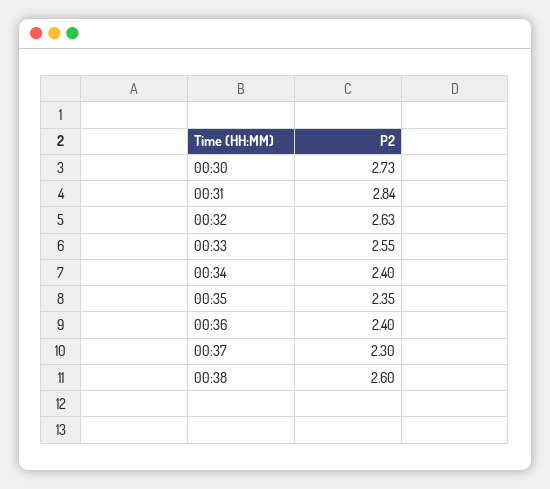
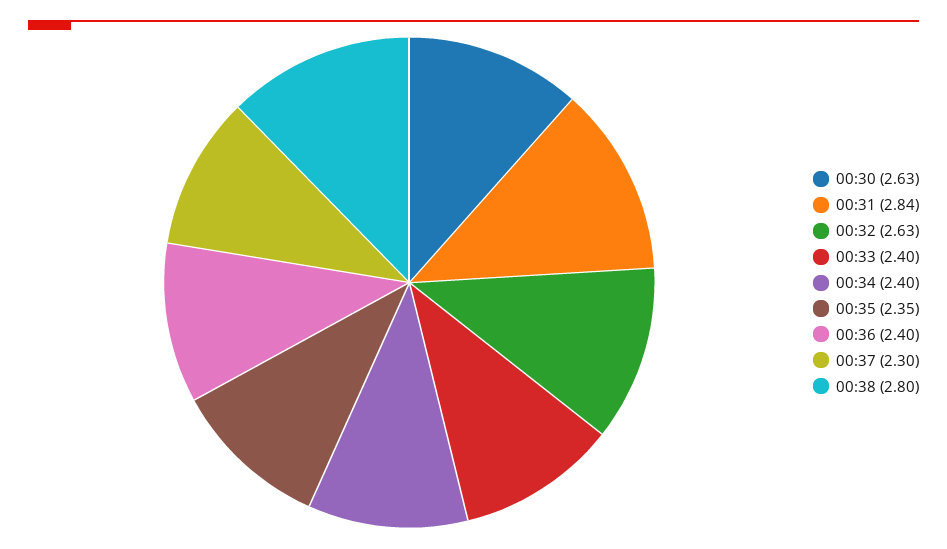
  {
-   "00:30": 2.73,
+   "00:30": 2.63,
    "00:31": 2.84,
    "00:32": 2.63,
-   "00:33": 2.55,
+   "00:33": 2.4,
    "00:34": 2.4,
    "00:35": 2.35,
    "00:36": 2.4,
    "00:37": 2.3,
-   "00:38": 2.6
+   "00:38": 2.8
  }

